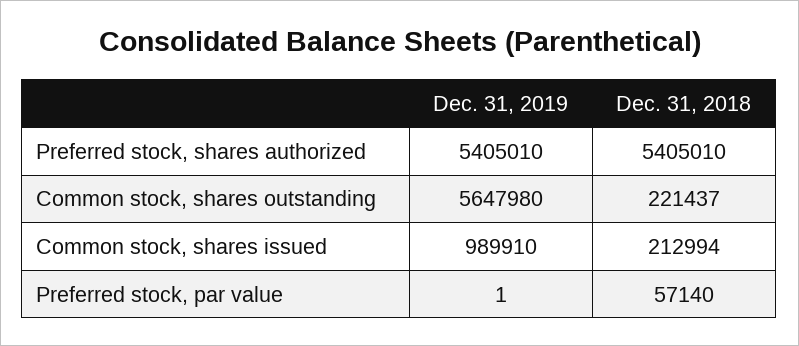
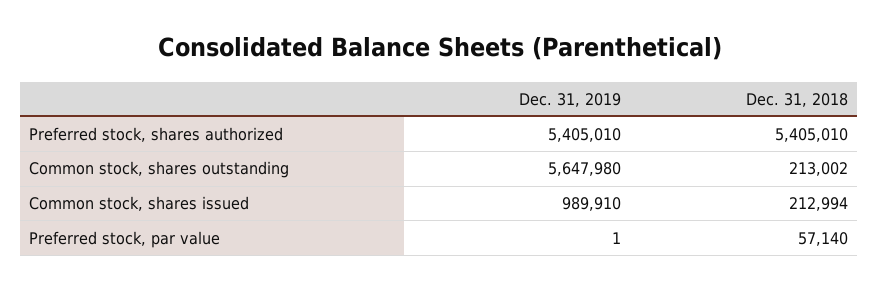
  {
    "Dec. 31, 2019": {
      "Preferred stock, shares authorized": 5405010,
      "Common stock, shares outstanding": 5647980,
      "Common stock, shares issued": 989910,
      "Preferred stock, par value": 1
    },
    "Dec. 31, 2018": {
      "Preferred stock, shares authorized": 5405010,
-     "Common stock, shares outstanding": 221437,
+     "Common stock, shares outstanding": 213002,
      "Common stock, shares issued": 212994,
      "Preferred stock, par value": 57140
    }
  }

